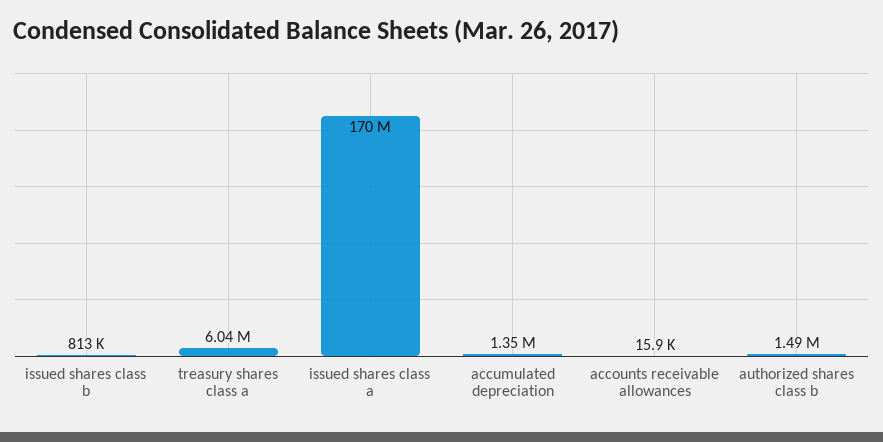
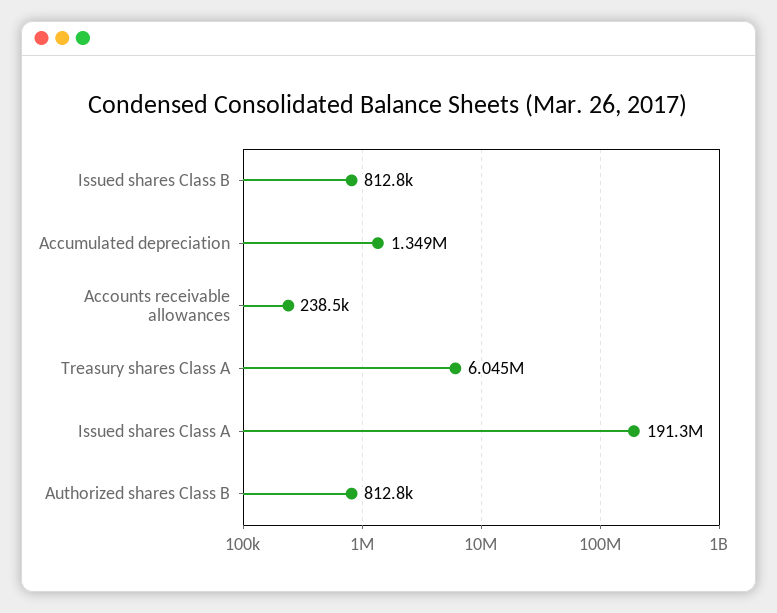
  {
    "issued shares class b": 812800,
    "treasury shares class a": 6045000,
-   "issued shares class a": 170000000,
+   "issued shares class a": 191300000,
    "accumulated depreciation": 1349000,
-   "accounts receivable allowances": 15900,
+   "accounts receivable allowances": 238500,
-   "authorized shares class b": 1490000
+   "authorized shares class b": 812800
  }

